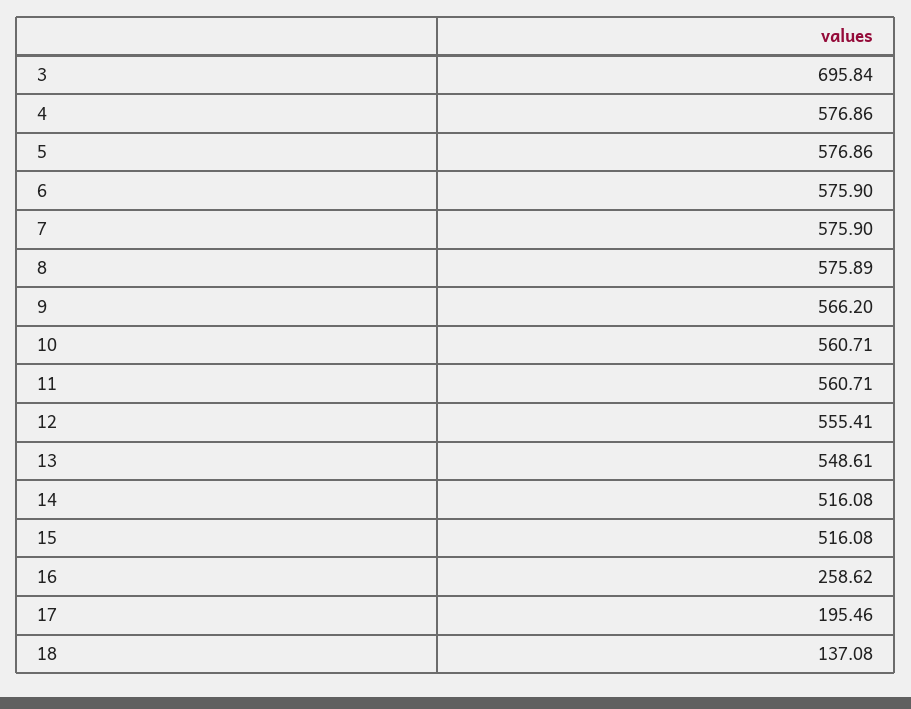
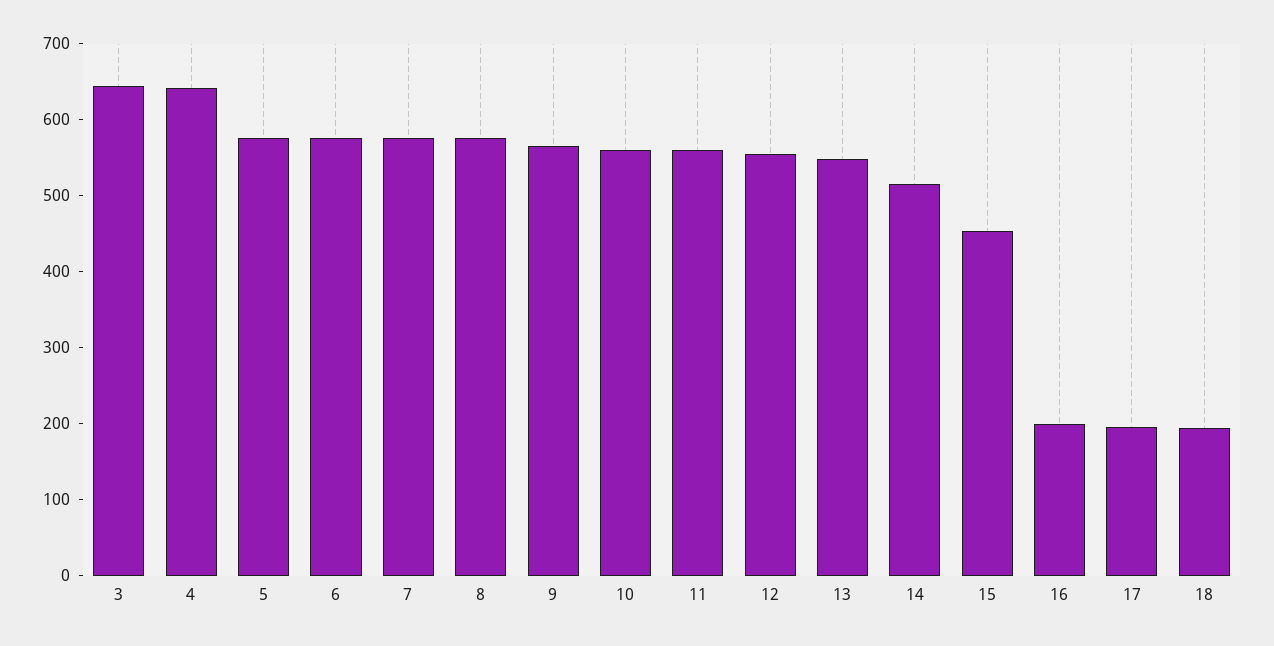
  {
-   "3": 695.84,
+   "3": 640,
-   "4": 576.86,
+   "4": 640,
    "5": 576.86,
    "6": 575.9,
    "7": 575.9,
    "8": 575.89,
    "9": 566.2,
    "10": 560.71,
    "11": 560.71,
    "12": 555.41,
    "13": 548.61,
    "14": 516.08,
-   "15": 516.08,
+   "15": 460,
-   "16": 258.62,
+   "16": 200,
    "17": 195.46,
-   "18": 137.08
+   "18": 200
  }

